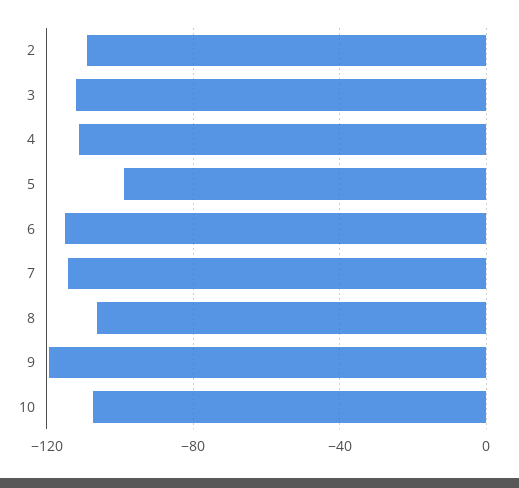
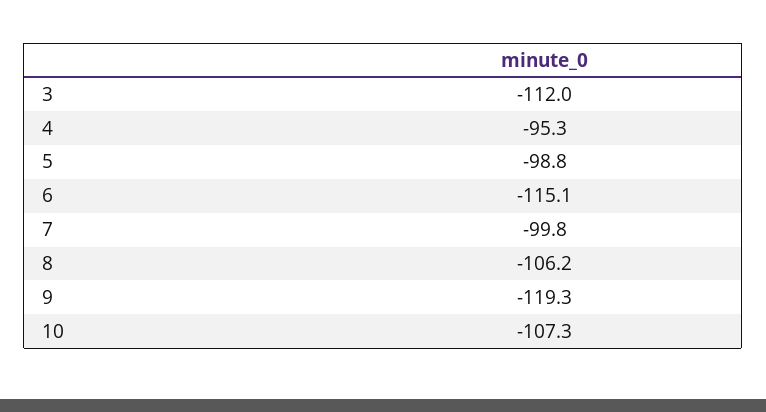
  {
-   "2": -110,
    "3": -112,
-   "4": -110,
+   "4": -95.3,
    "5": -98.8,
    "6": -115.1,
-   "7": -115,
+   "7": -99.8,
    "8": -106.2,
    "9": -119.3,
    "10": -107.3
  }

